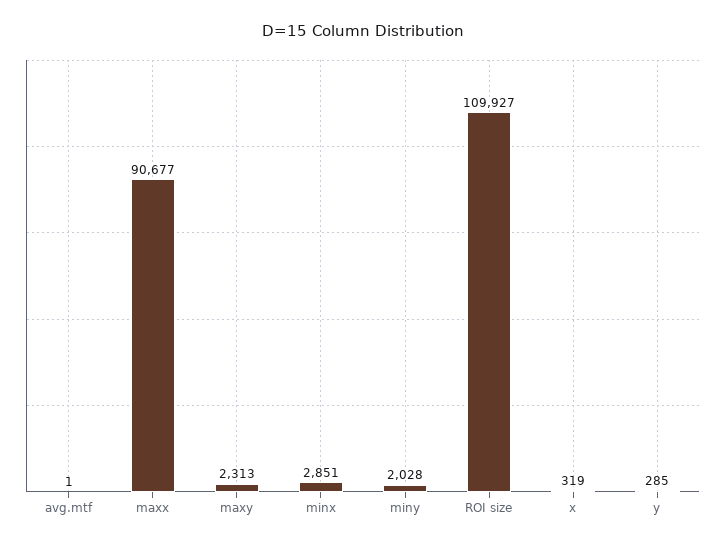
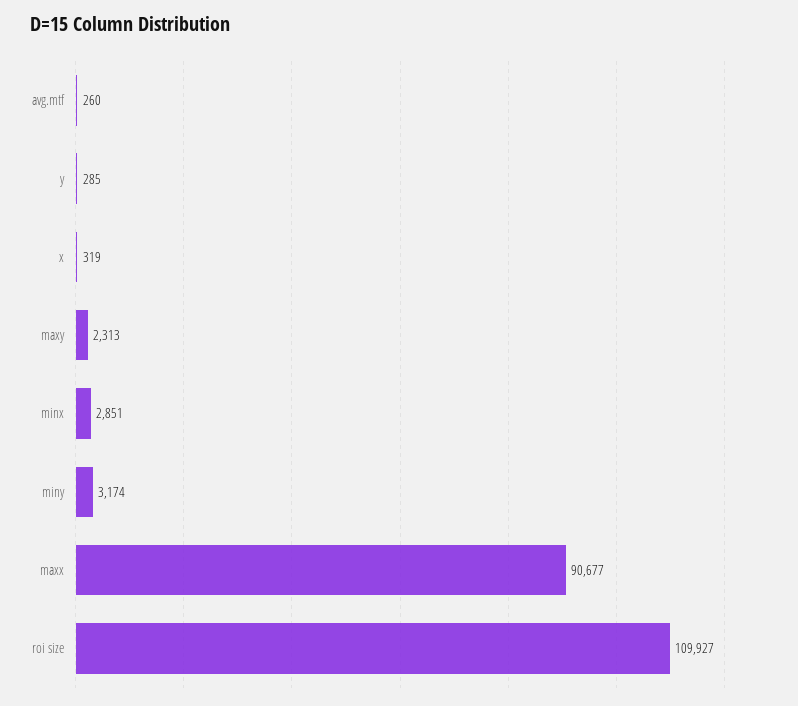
  {
-   "avg.mtf": 1,
+   "avg.mtf": 260,
    "maxx": 90677,
    "maxy": 2313,
    "minx": 2851,
-   "miny": 2028,
+   "miny": 3174,
    "ROI size": 109927,
    "x": 319,
    "y": 285
  }

